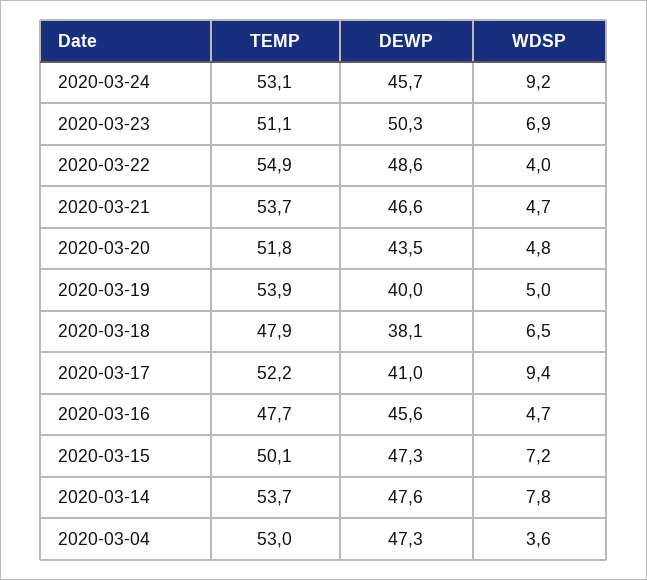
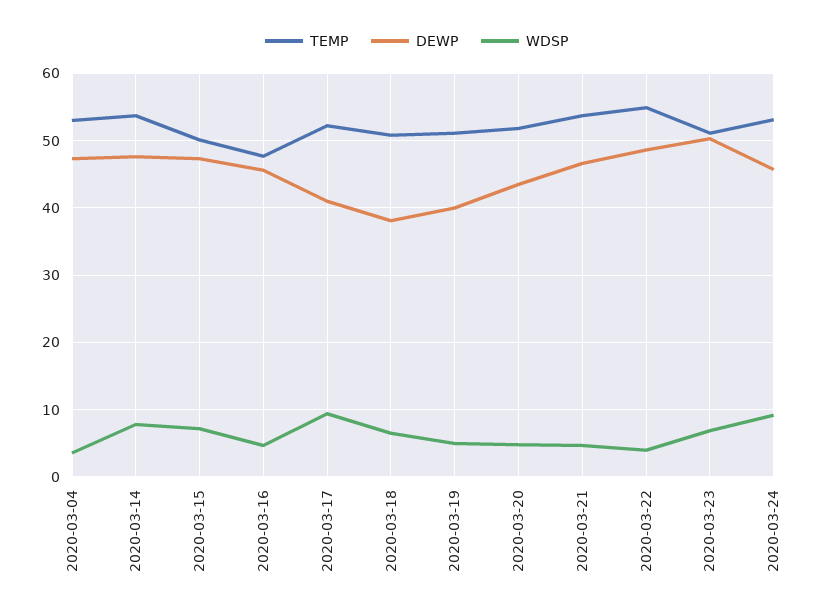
  {
    "TEMP": {
      "2020-03-24": 53.1,
      "2020-03-23": 51.1,
      "2020-03-22": 54.9,
      "2020-03-21": 53.7,
      "2020-03-20": 51.8,
-     "2020-03-19": 53.9,
+     "2020-03-19": 51,
-     "2020-03-18": 47.9,
+     "2020-03-18": 51,
      "2020-03-17": 52.2,
      "2020-03-16": 47.7,
      "2020-03-15": 50.1,
      "2020-03-14": 53.7,
      "2020-03-04": 53
    },
    "DEWP": {
      "2020-03-24": 45.7,
      "2020-03-23": 50.3,
      "2020-03-22": 48.6,
      "2020-03-21": 46.6,
      "2020-03-20": 43.5,
      "2020-03-19": 40,
      "2020-03-18": 38.1,
      "2020-03-17": 41,
      "2020-03-16": 45.6,
      "2020-03-15": 47.3,
      "2020-03-14": 47.6,
      "2020-03-04": 47.3
    },
    "WDSP": {
      "2020-03-24": 9.2,
      "2020-03-23": 6.9,
      "2020-03-22": 4,
      "2020-03-21": 4.7,
      "2020-03-20": 4.8,
      "2020-03-19": 5,
      "2020-03-18": 6.5,
      "2020-03-17": 9.4,
      "2020-03-16": 4.7,
      "2020-03-15": 7.2,
      "2020-03-14": 7.8,
      "2020-03-04": 3.6
    }
  }

